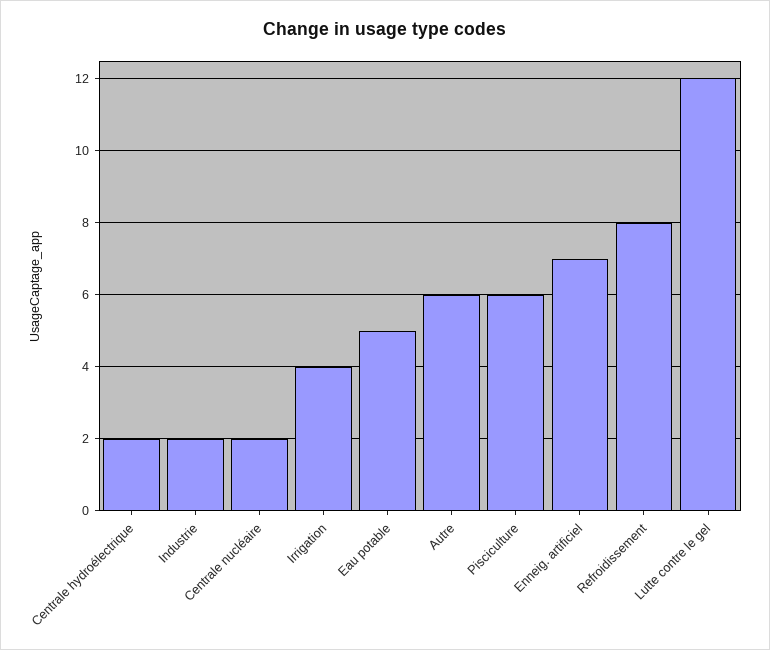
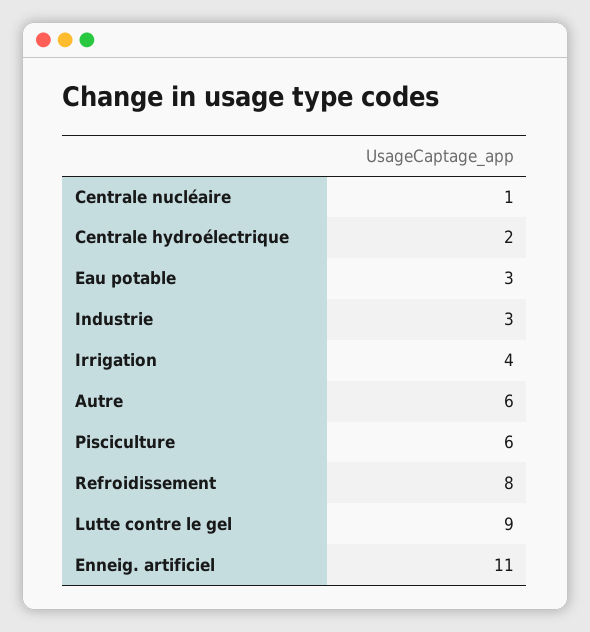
  {
    "Centrale hydroélectrique": 2,
-   "Industrie": 2,
+   "Industrie": 3,
-   "Centrale nucléaire": 2,
+   "Centrale nucléaire": 1,
    "Irrigation": 4,
-   "Eau potable": 5,
+   "Eau potable": 3,
    "Autre": 6,
    "Pisciculture": 6,
-   "Enneig. artificiel": 7,
+   "Enneig. artificiel": 11,
    "Refroidissement": 8,
-   "Lutte contre le gel": 12
+   "Lutte contre le gel": 9
  }

